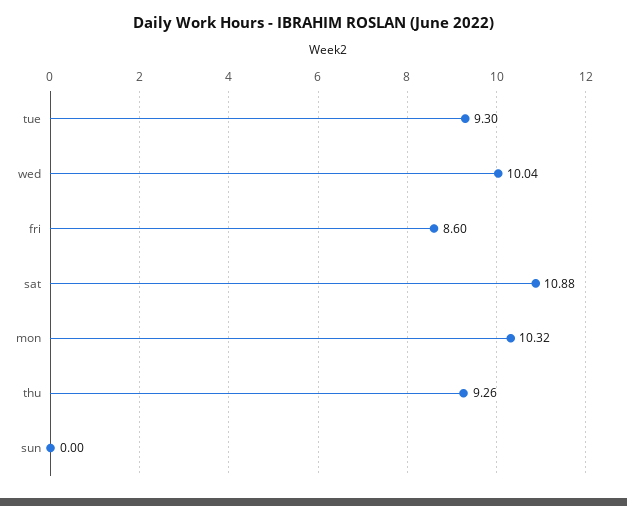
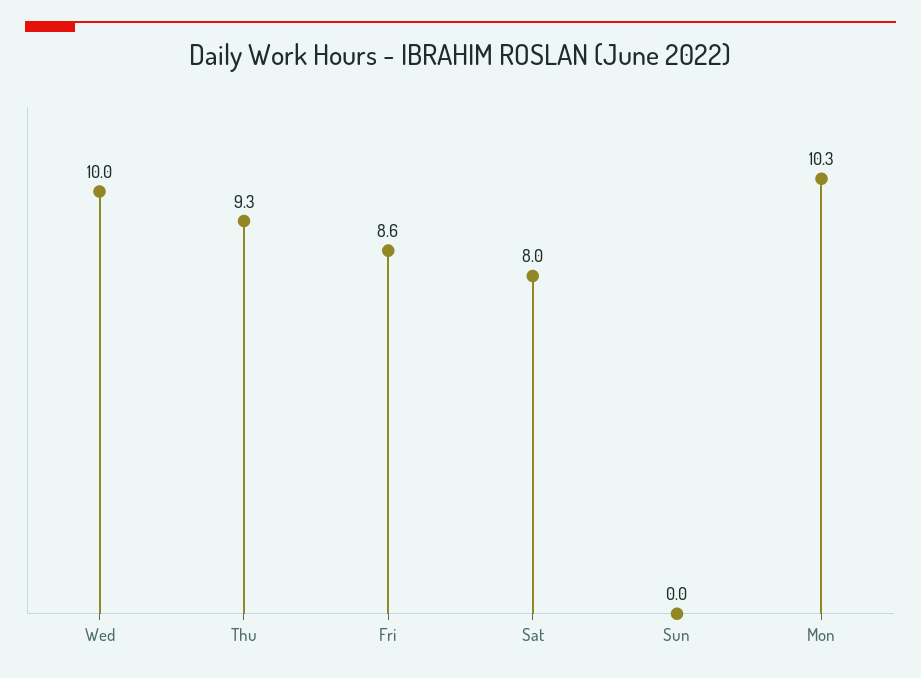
  {
-   "tue": 9.3,
    "wed": 10.04,
    "fri": 8.6,
-   "sat": 10.88,
+   "sat": 8,
    "mon": 10.32,
    "thu": 9.26,
    "sun": 0
  }

